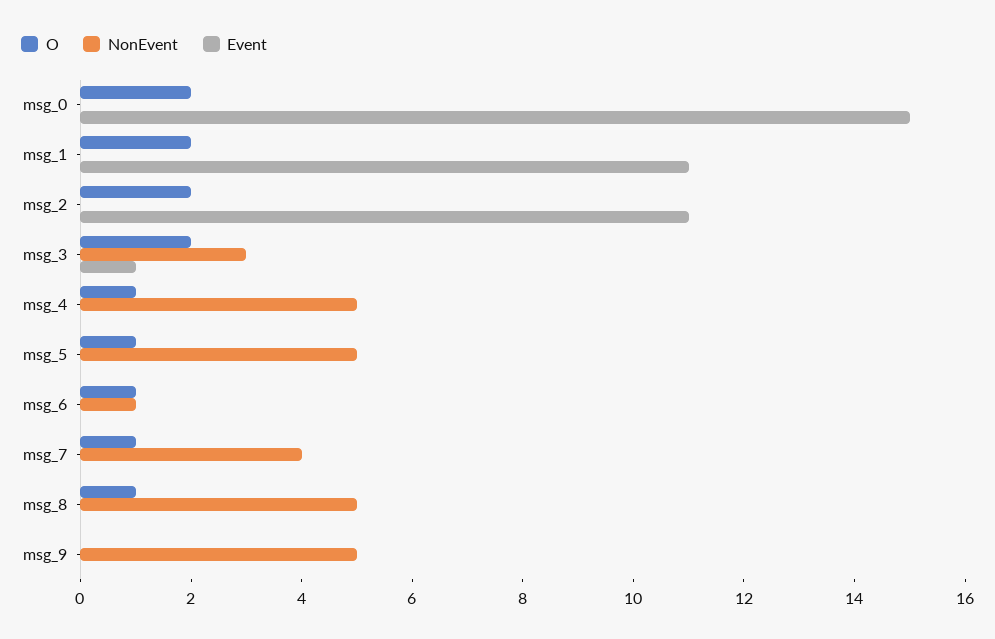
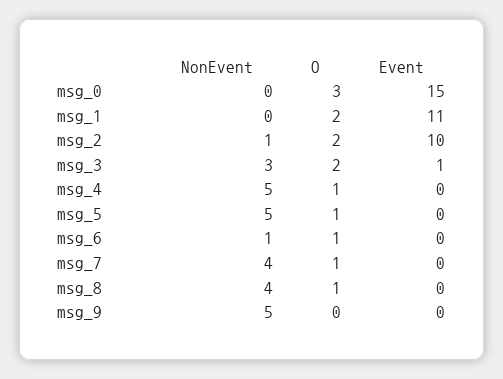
  {
    "O": {
-     "msg_0": 2,
+     "msg_0": 3,
      "msg_1": 2,
      "msg_2": 2,
      "msg_3": 2,
      "msg_4": 1,
      "msg_5": 1,
      "msg_6": 1,
      "msg_7": 1,
      "msg_8": 1,
      "msg_9": 0
    },
    "NonEvent": {
      "msg_0": 0,
      "msg_1": 0,
-     "msg_2": 0,
+     "msg_2": 1,
      "msg_3": 3,
      "msg_4": 5,
      "msg_5": 5,
      "msg_6": 1,
      "msg_7": 4,
-     "msg_8": 5,
+     "msg_8": 4,
      "msg_9": 5
    },
    "Event": {
      "msg_0": 15,
      "msg_1": 11,
-     "msg_2": 11,
+     "msg_2": 10,
      "msg_3": 1,
      "msg_4": 0,
      "msg_5": 0,
      "msg_6": 0,
      "msg_7": 0,
      "msg_8": 0,
      "msg_9": 0
    }
  }

